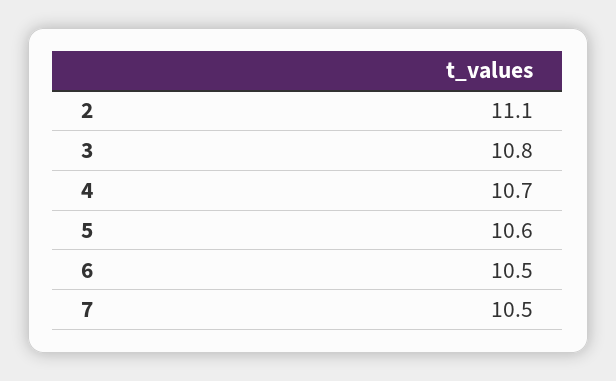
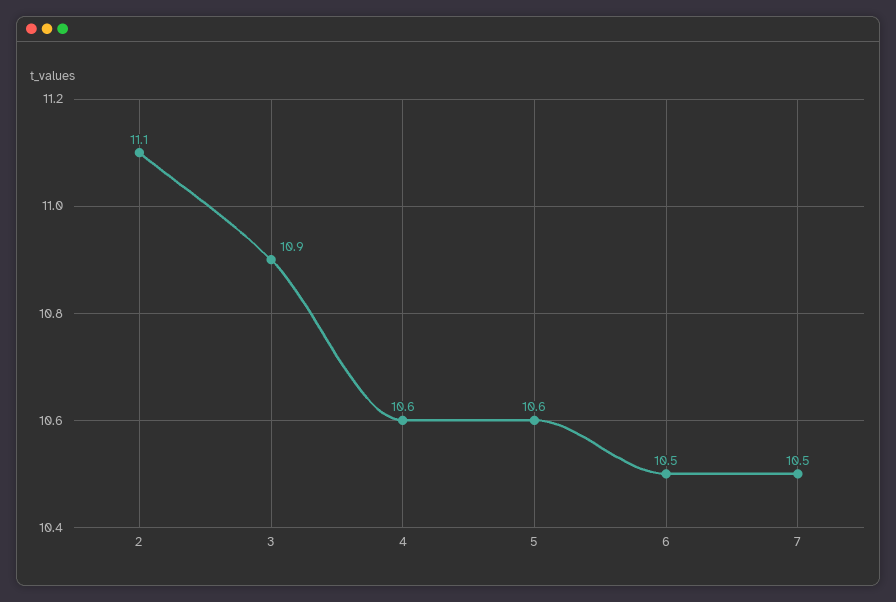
  {
    "2": 11.1,
-   "3": 10.8,
+   "3": 10.9,
-   "4": 10.7,
+   "4": 10.6,
    "5": 10.6,
    "6": 10.5,
    "7": 10.5
  }

